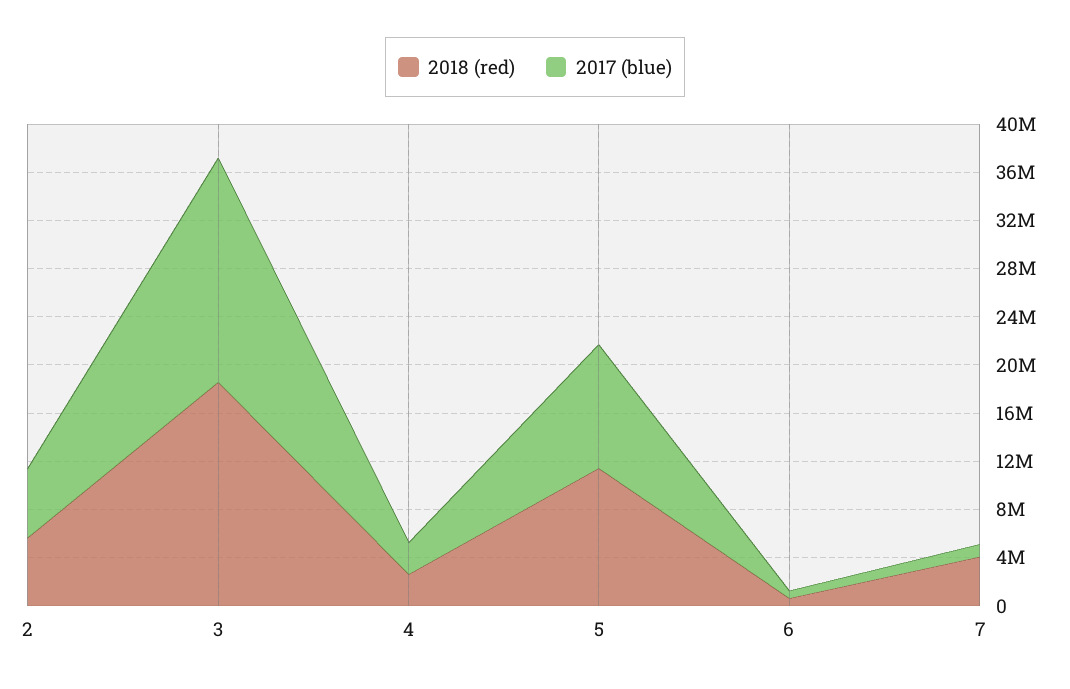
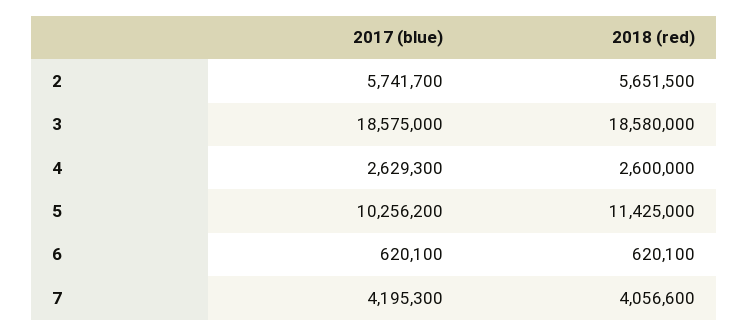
  {
    "2018 (red)": {
      "2": 5651500,
      "3": 18580000,
      "4": 2600000,
      "5": 11425000,
      "6": 620100,
      "7": 4056600
    },
    "2017 (blue)": {
      "2": 5741700,
      "3": 18575000,
      "4": 2629300,
      "5": 10256200,
      "6": 620100,
-     "7": 1000000
+     "7": 4195300
    }
  }

